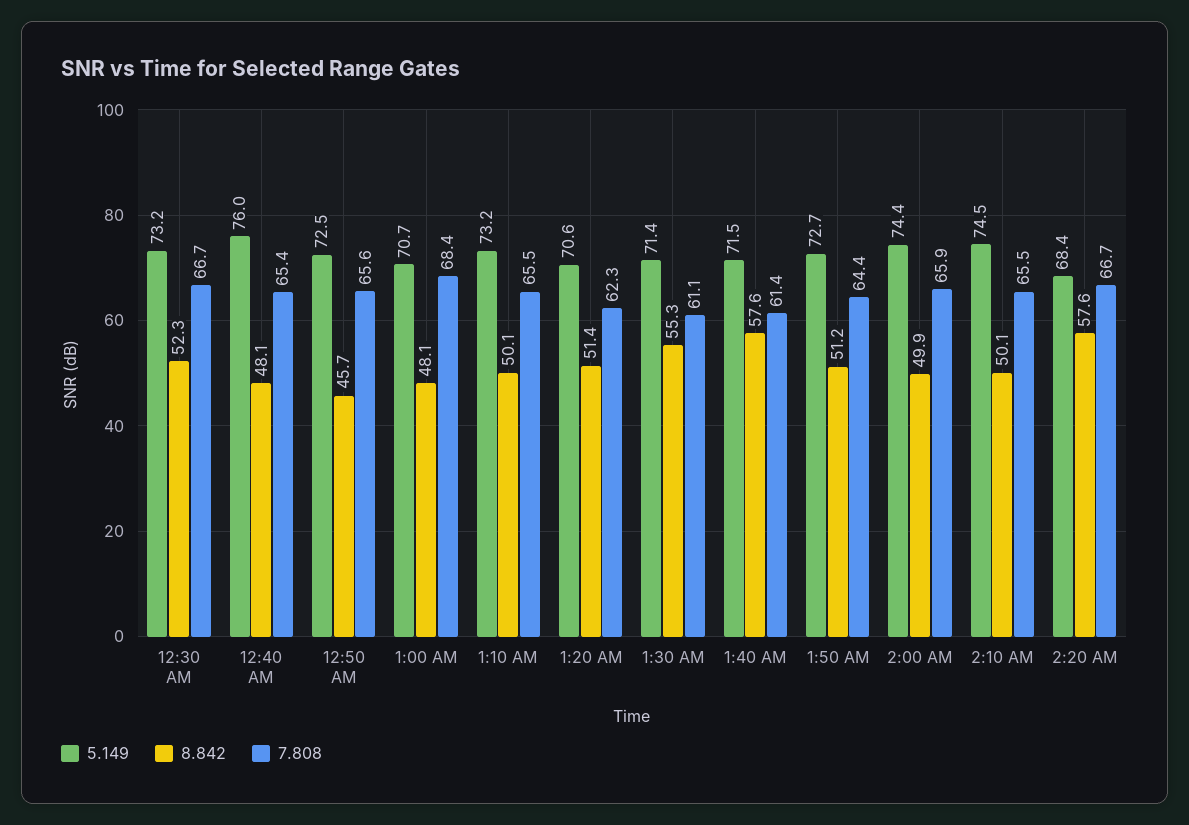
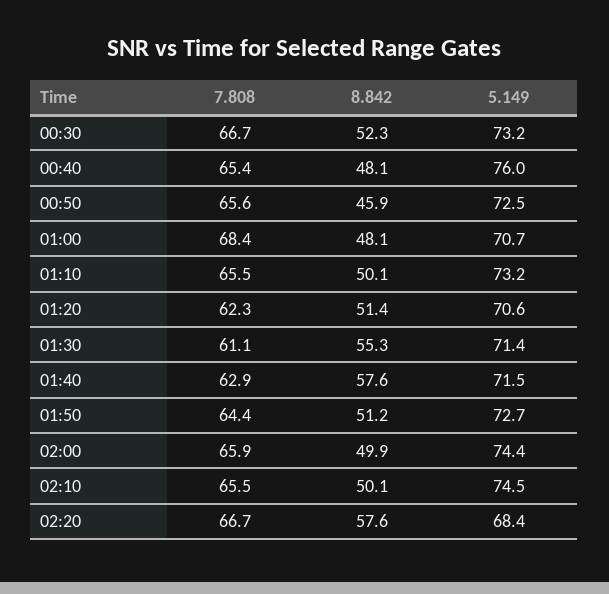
  {
    "5.149": {
      "12:30 AM": 73.2,
      "12:40 AM": 76,
      "12:50 AM": 72.5,
      "1:00 AM": 70.7,
      "1:10 AM": 73.2,
      "1:20 AM": 70.6,
      "1:30 AM": 71.4,
      "1:40 AM": 71.5,
      "1:50 AM": 72.7,
      "2:00 AM": 74.4,
      "2:10 AM": 74.5,
      "2:20 AM": 68.4
    },
    "8.842": {
      "12:30 AM": 52.3,
      "12:40 AM": 48.1,
-     "12:50 AM": 45.7,
+     "12:50 AM": 45.9,
      "1:00 AM": 48.1,
      "1:10 AM": 50.1,
      "1:20 AM": 51.4,
      "1:30 AM": 55.3,
      "1:40 AM": 57.6,
      "1:50 AM": 51.2,
      "2:00 AM": 49.9,
      "2:10 AM": 50.1,
      "2:20 AM": 57.6
    },
    "7.808": {
      "12:30 AM": 66.7,
      "12:40 AM": 65.4,
      "12:50 AM": 65.6,
      "1:00 AM": 68.4,
      "1:10 AM": 65.5,
      "1:20 AM": 62.3,
      "1:30 AM": 61.1,
-     "1:40 AM": 61.4,
+     "1:40 AM": 62.9,
      "1:50 AM": 64.4,
      "2:00 AM": 65.9,
      "2:10 AM": 65.5,
      "2:20 AM": 66.7
    }
  }

